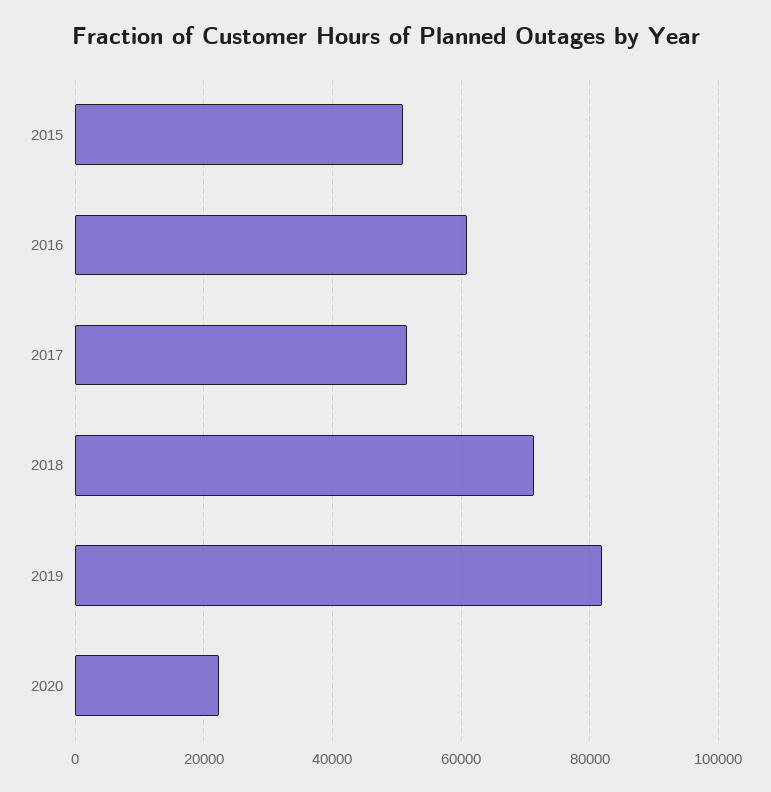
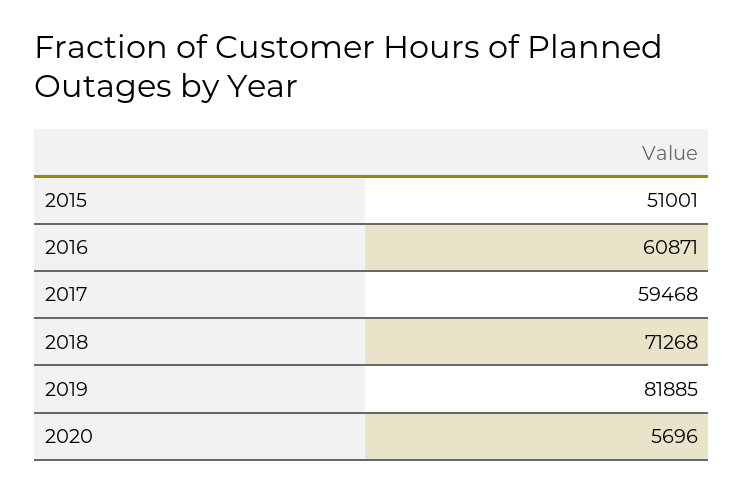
  {
    "2015": 51001,
    "2016": 60871,
-   "2017": 52000,
+   "2017": 59468,
    "2018": 71268,
    "2019": 81885,
-   "2020": 22000
+   "2020": 5696
  }

